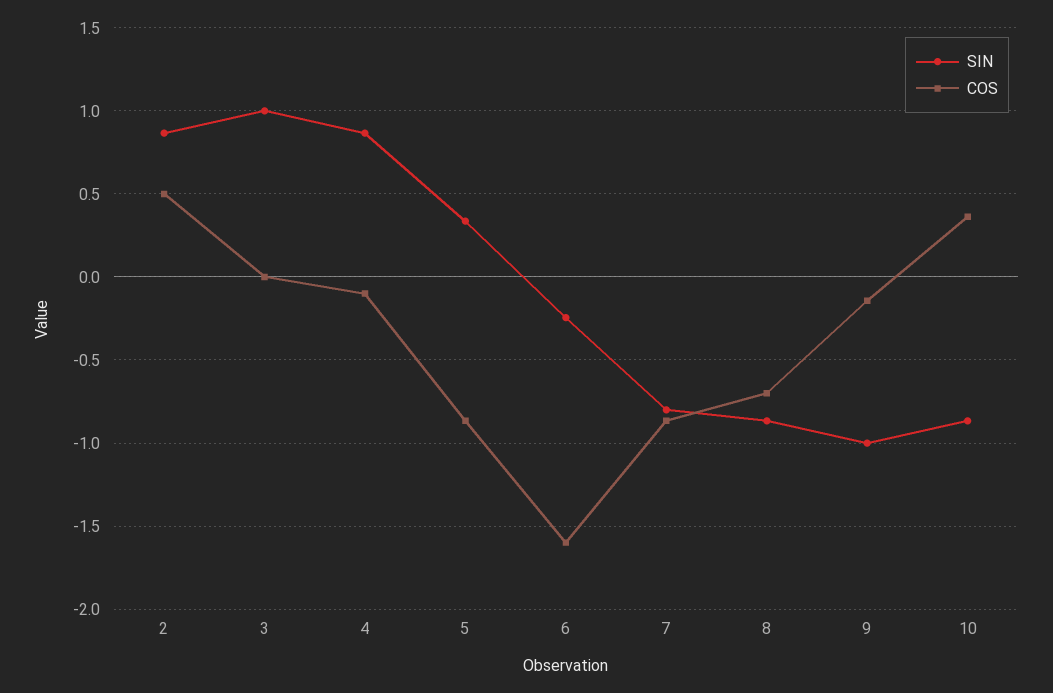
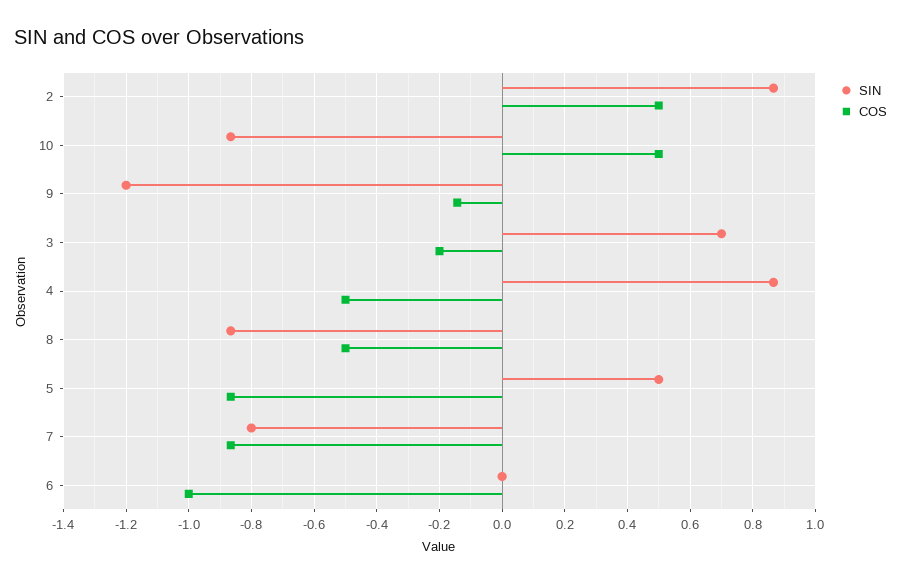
  {
    "SIN": {
      "2": 0.86,
-     "3": 1,
+     "3": 0.7,
      "4": 0.86,
-     "5": 0.35,
+     "5": 0.5,
-     "6": -0.25,
+     "6": 0,
      "7": -0.8,
      "8": -0.86,
-     "9": -1,
+     "9": -1.2,
      "10": -0.86
    },
    "COS": {
      "2": 0.5,
-     "3": 0,
+     "3": -0.2,
-     "4": -0.1,
+     "4": -0.5,
      "5": -0.86,
-     "6": -1.6,
+     "6": -1,
      "7": -0.86,
-     "8": -0.7,
+     "8": -0.5,
      "9": -0.14,
-     "10": 0.35
+     "10": 0.5
    }
  }

